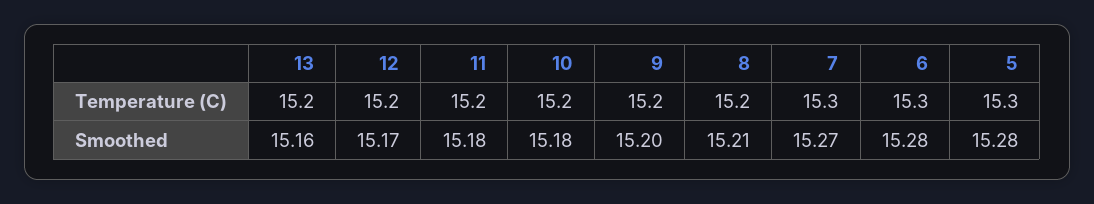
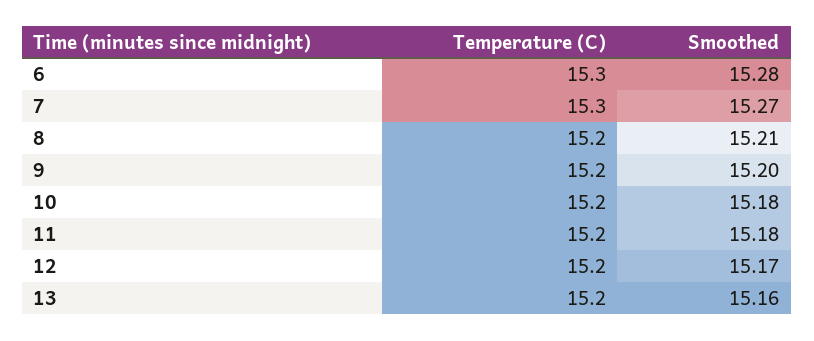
  {
    "13": {
      "Temperature (C)": 15.2,
      "Smoothed": 15.16
    },
    "12": {
      "Temperature (C)": 15.2,
      "Smoothed": 15.17
    },
    "11": {
      "Temperature (C)": 15.2,
      "Smoothed": 15.18
    },
    "10": {
      "Temperature (C)": 15.2,
      "Smoothed": 15.18
    },
    "9": {
      "Temperature (C)": 15.2,
      "Smoothed": 15.2
    },
    "8": {
      "Temperature (C)": 15.2,
      "Smoothed": 15.21
    },
    "7": {
      "Temperature (C)": 15.3,
      "Smoothed": 15.27
    },
    "6": {
      "Temperature (C)": 15.3,
      "Smoothed": 15.28
-   },
+   }
-   "5": {
-     "Temperature (C)": 15.3,
-     "Smoothed": 15.28
-   }
  }

